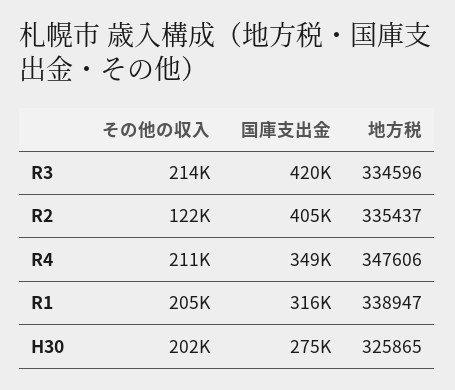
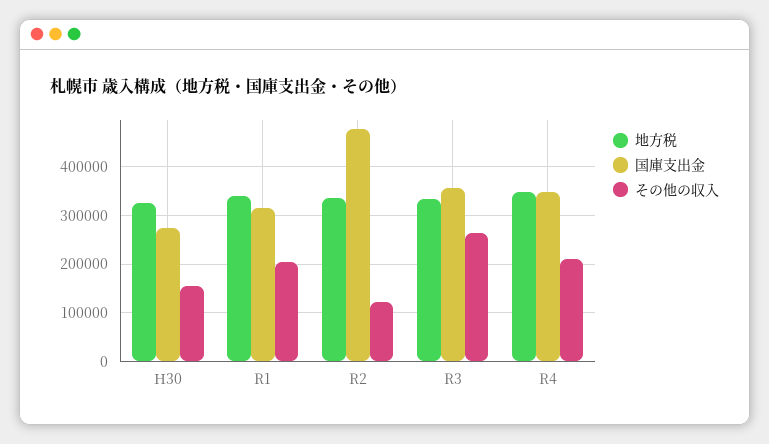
  {
    "その他の収入": {
-     "R3": 214000,
+     "R3": 260000,
      "R2": 122000,
      "R4": 211000,
      "R1": 205000,
-     "H30": 202000
+     "H30": 160000
    },
    "国庫支出金": {
-     "R3": 420000,
+     "R3": 360000,
-     "R2": 405000,
+     "R2": 480000,
      "R4": 349000,
      "R1": 316000,
      "H30": 275000
    },
    "地方税": {
      "R3": 334596,
      "R2": 335437,
      "R4": 347606,
      "R1": 338947,
      "H30": 325865
    }
  }

